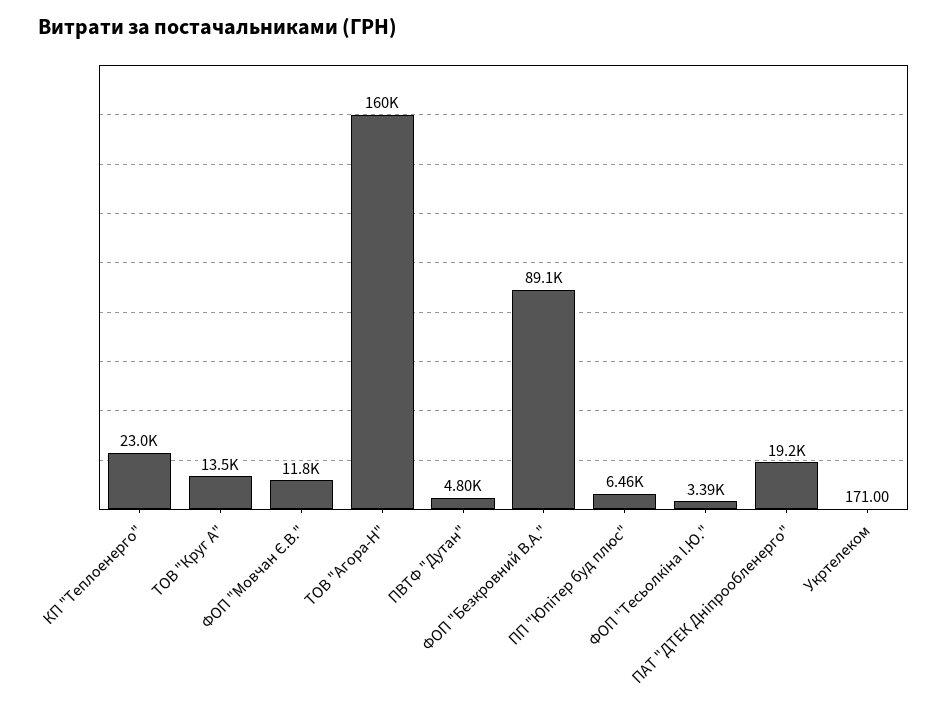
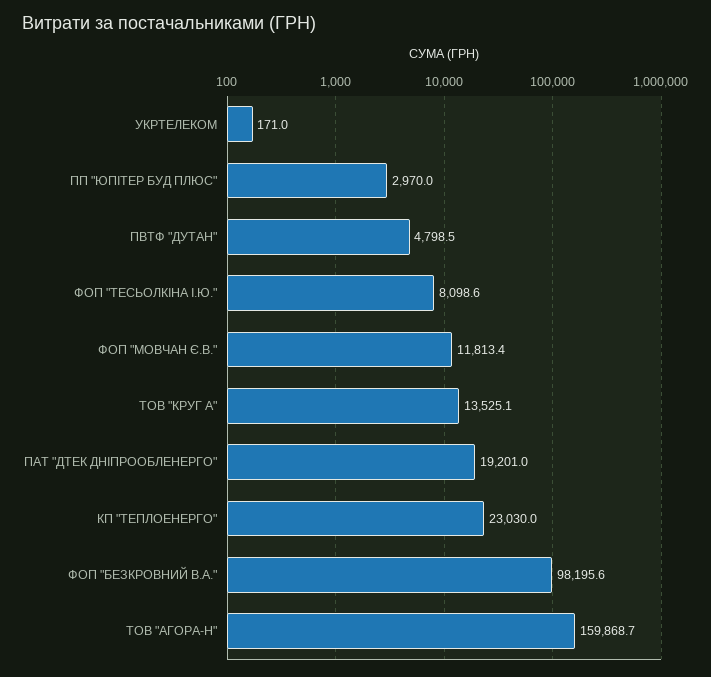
  {
    "КП \"Теплоенерго\"": 23030,
    "ТОВ \"Круг А\"": 13525.1,
    "ФОП \"Мовчан Є.В.\"": 11813.4,
    "ТОВ \"Агора-Н\"": 159868.7,
    "ПВТФ \"Дутан\"": 4798.5,
-   "ФОП \"Безкровний В.А.\"": 89100,
+   "ФОП \"Безкровний В.А.\"": 98195.6,
-   "ПП \"Юпітер буд плюс\"": 6460,
+   "ПП \"Юпітер буд плюс\"": 2970,
-   "ФОП \"Тесьолкіна І.Ю.\"": 3390,
+   "ФОП \"Тесьолкіна І.Ю.\"": 8098.6,
    "ПАТ \"ДТЕК Дніпрообленерго\"": 19201,
    "Укртелеком": 171
  }

